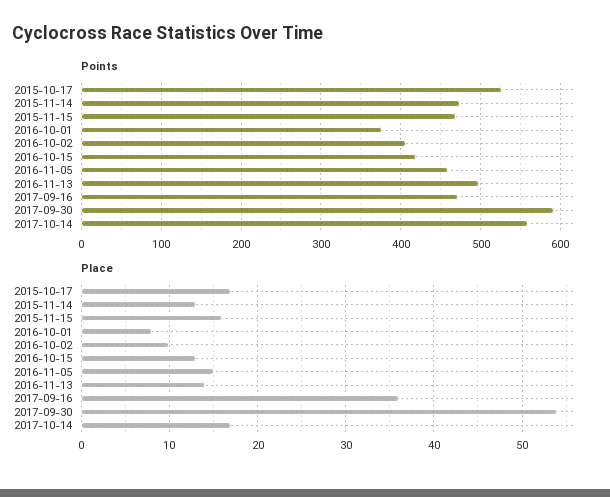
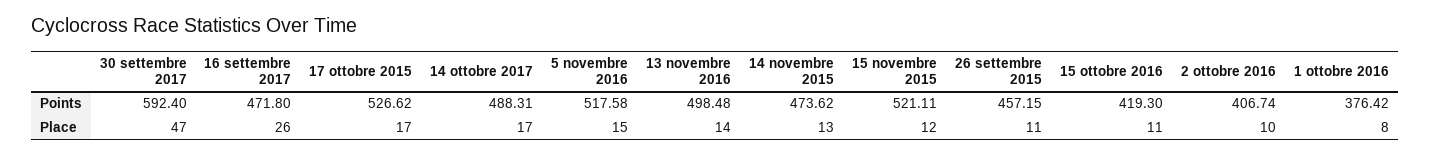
  {
    "Points": {
      "2015-10-17": 526.62,
      "2015-11-14": 473.62,
-     "2015-11-15": 470,
+     "2015-11-15": 521.11,
      "2016-10-01": 376.42,
      "2016-10-02": 406.74,
      "2016-10-15": 419.3,
-     "2016-11-05": 460,
+     "2016-11-05": 517.58,
      "2016-11-13": 498.48,
      "2017-09-16": 471.8,
      "2017-09-30": 592.4,
-     "2017-10-14": 560
+     "2017-10-14": 488.31,
+     "26 settembre 2015": 457.15
    },
    "Place": {
      "2015-10-17": 17,
      "2015-11-14": 13,
-     "2015-11-15": 16,
+     "2015-11-15": 12,
      "2016-10-01": 8,
      "2016-10-02": 10,
-     "2016-10-15": 13,
+     "2016-10-15": 11,
      "2016-11-05": 15,
      "2016-11-13": 14,
-     "2017-09-16": 36,
+     "2017-09-16": 26,
-     "2017-09-30": 54,
+     "2017-09-30": 47,
-     "2017-10-14": 17
+     "2017-10-14": 17,
+     "26 settembre 2015": 11
    }
  }

